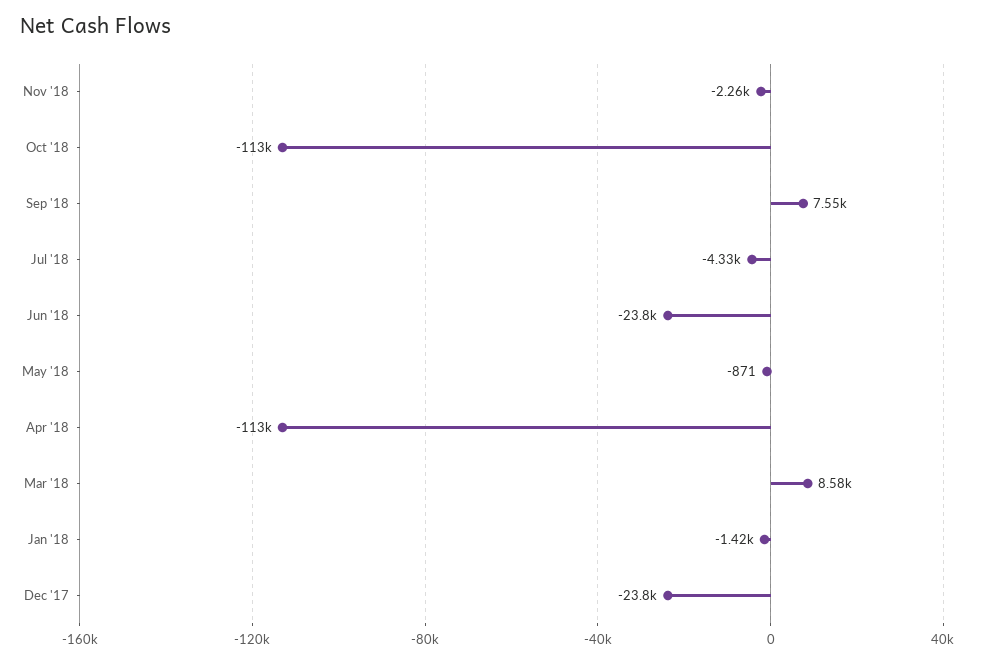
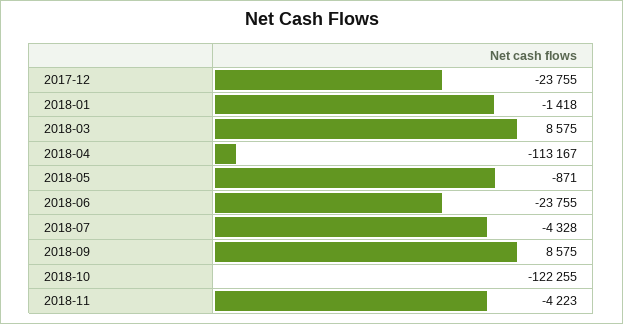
  {
-   "Nov '18": -2260,
+   "Nov '18": -4223,
-   "Oct '18": -113000,
+   "Oct '18": -122255,
-   "Sep '18": 7550,
+   "Sep '18": 8575,
    "Jul '18": -4328,
    "Jun '18": -23755,
    "May '18": -871,
    "Apr '18": -113167,
    "Mar '18": 8575,
    "Jan '18": -1418,
    "Dec '17": -23755
  }

